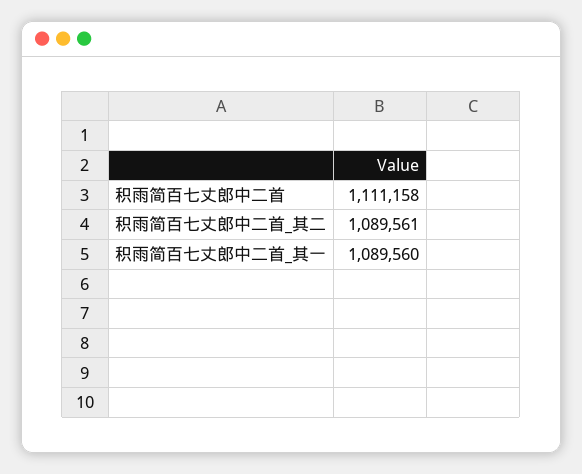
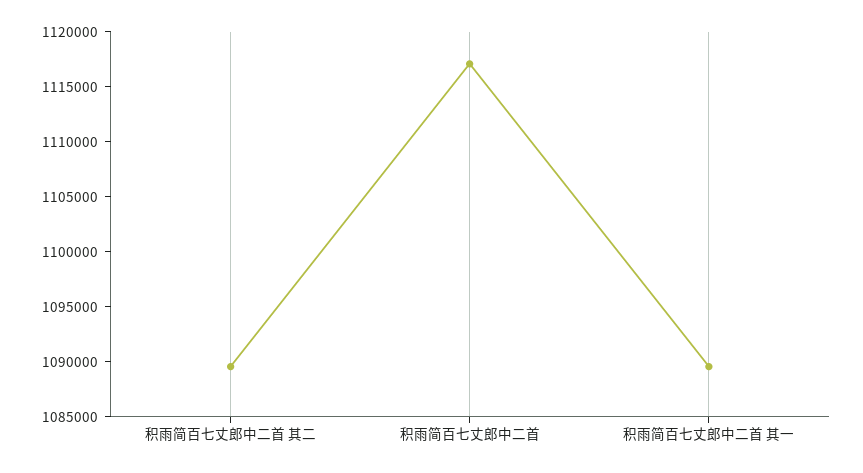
  {
-   "积雨简百七丈郎中二首": 1111158,
+   "积雨简百七丈郎中二首": 1117000,
    "积雨简百七丈郎中二首_其二": 1089561,
    "积雨简百七丈郎中二首_其一": 1089560
  }

